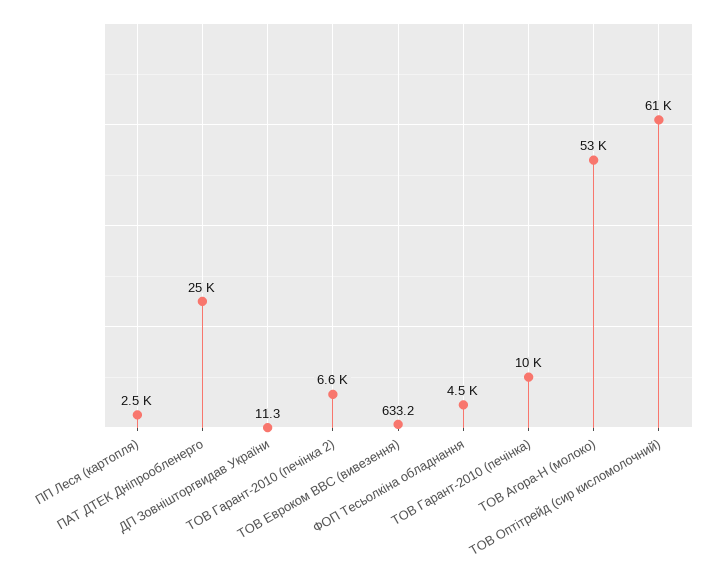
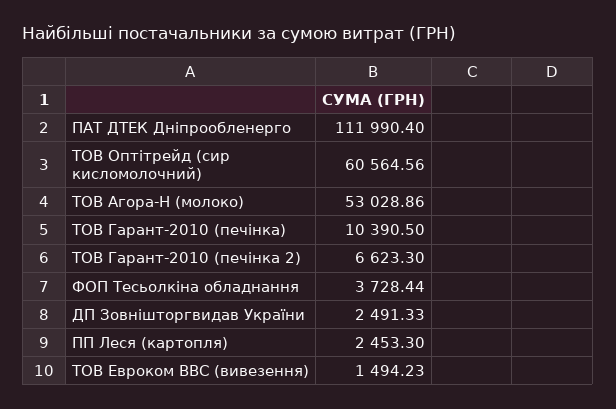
  {
    "ПП Леся (картопля)": 2453.3,
-   "ПАТ ДТЕК Дніпрообленерго": 25000,
+   "ПАТ ДТЕК Дніпрообленерго": 111990.4,
-   "ДП Зовнішторгвидав України": 11.3,
+   "ДП Зовнішторгвидав України": 2491.33,
    "ТОВ Гарант-2010 (печінка 2)": 6623.3,
-   "ТОВ Евроком ВВС (вивезення)": 633.2,
+   "ТОВ Евроком ВВС (вивезення)": 1494.23,
-   "ФОП Тесьолкіна обладнання": 4500,
+   "ФОП Тесьолкіна обладнання": 3728.44,
    "ТОВ Гарант-2010 (печінка)": 10390.5,
    "ТОВ Агора-Н (молоко)": 53028.86,
    "ТОВ Оптітрейд (сир кисломолочний)": 60564.56
  }

